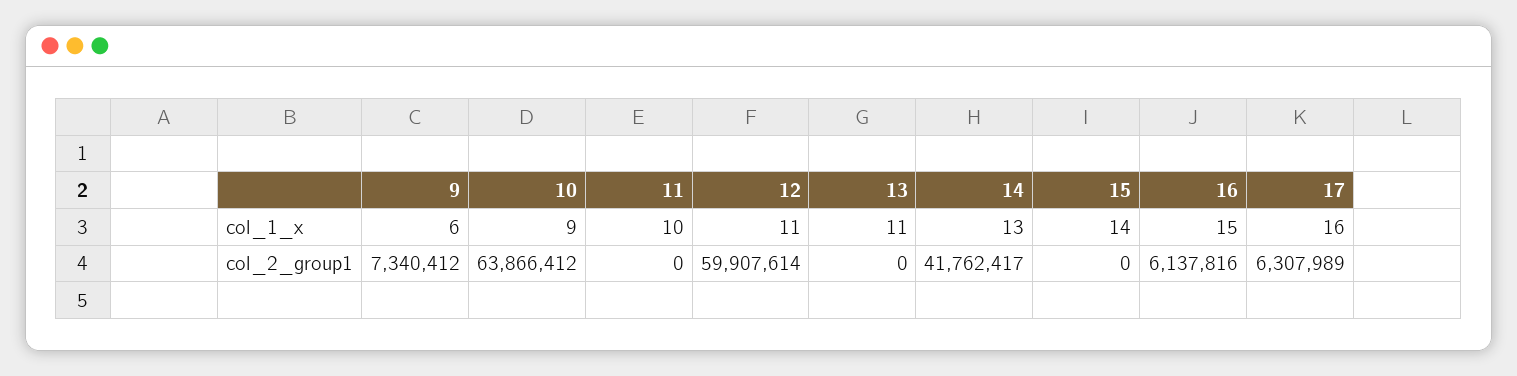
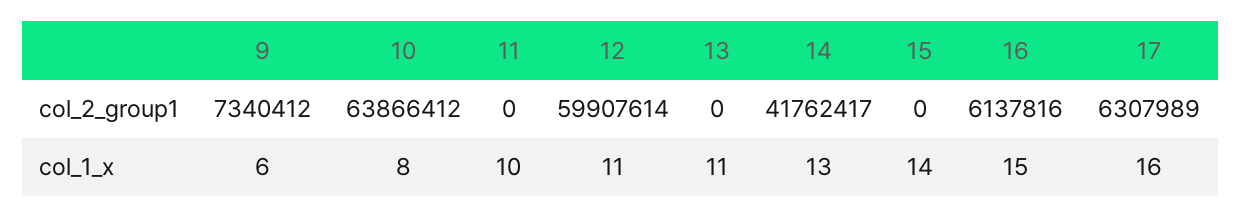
  {
    "9": {
      "col_1_x": 6,
      "col_2_group1": 7340412
    },
    "10": {
-     "col_1_x": 9,
+     "col_1_x": 8,
      "col_2_group1": 63866412
    },
    "11": {
      "col_1_x": 10,
      "col_2_group1": 0
    },
    "12": {
      "col_1_x": 11,
      "col_2_group1": 59907614
    },
    "13": {
      "col_1_x": 11,
      "col_2_group1": 0
    },
    "14": {
      "col_1_x": 13,
      "col_2_group1": 41762417
    },
    "15": {
      "col_1_x": 14,
      "col_2_group1": 0
    },
    "16": {
      "col_1_x": 15,
      "col_2_group1": 6137816
    },
    "17": {
      "col_1_x": 16,
      "col_2_group1": 6307989
    }
  }

